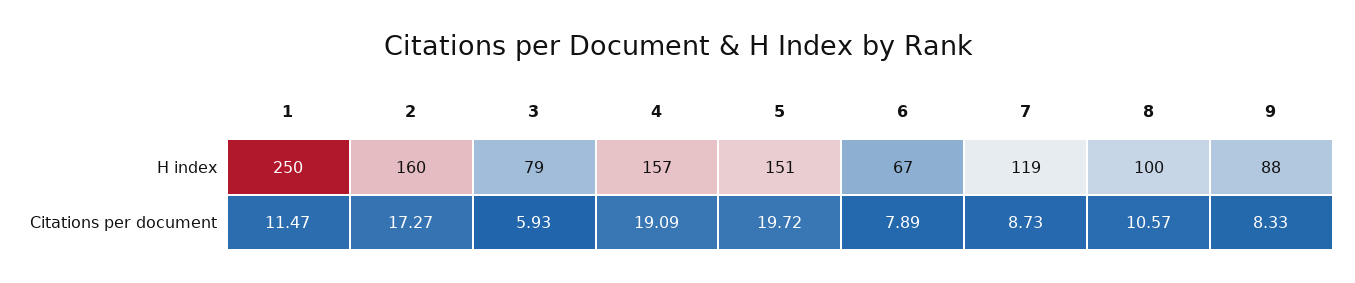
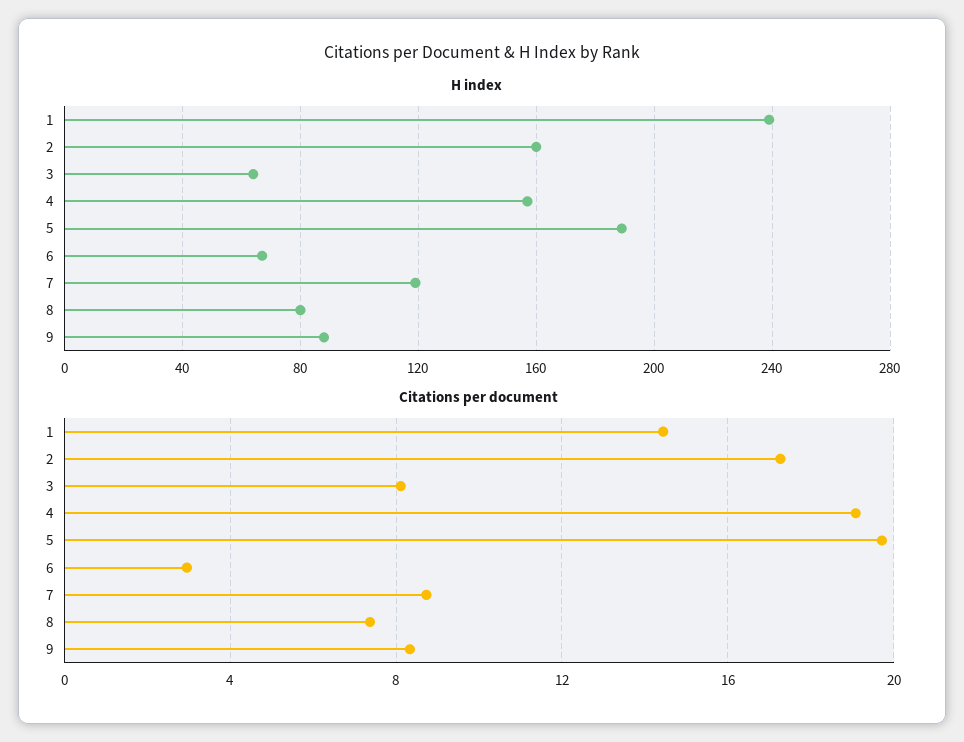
  {
    "H index": {
-     "1": 250,
+     "1": 240,
      "2": 160,
-     "3": 79,
+     "3": 65,
      "4": 157,
-     "5": 151,
+     "5": 190,
      "6": 67,
      "7": 119,
-     "8": 100,
+     "8": 80,
      "9": 88
    },
    "Citations per document": {
-     "1": 11.47,
+     "1": 14.5,
      "2": 17.27,
-     "3": 5.93,
+     "3": 8,
      "4": 19.09,
      "5": 19.72,
-     "6": 7.89,
+     "6": 3,
      "7": 8.73,
-     "8": 10.57,
+     "8": 7.5,
      "9": 8.33
    }
  }

